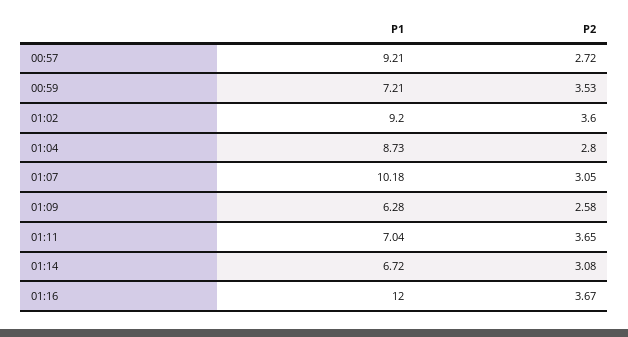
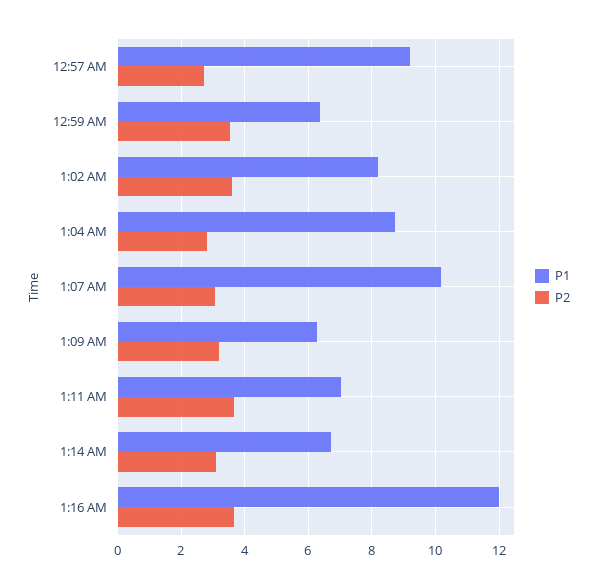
  {
    "P1": {
      "00:57": 9.21,
-     "00:59": 7.21,
+     "00:59": 6.4,
-     "01:02": 9.2,
+     "01:02": 8.2,
      "01:04": 8.73,
      "01:07": 10.18,
      "01:09": 6.28,
      "01:11": 7.04,
      "01:14": 6.72,
      "01:16": 12
    },
    "P2": {
      "00:57": 2.72,
      "00:59": 3.53,
      "01:02": 3.6,
      "01:04": 2.8,
      "01:07": 3.05,
-     "01:09": 2.58,
+     "01:09": 3.2,
      "01:11": 3.65,
      "01:14": 3.08,
      "01:16": 3.67
    }
  }

